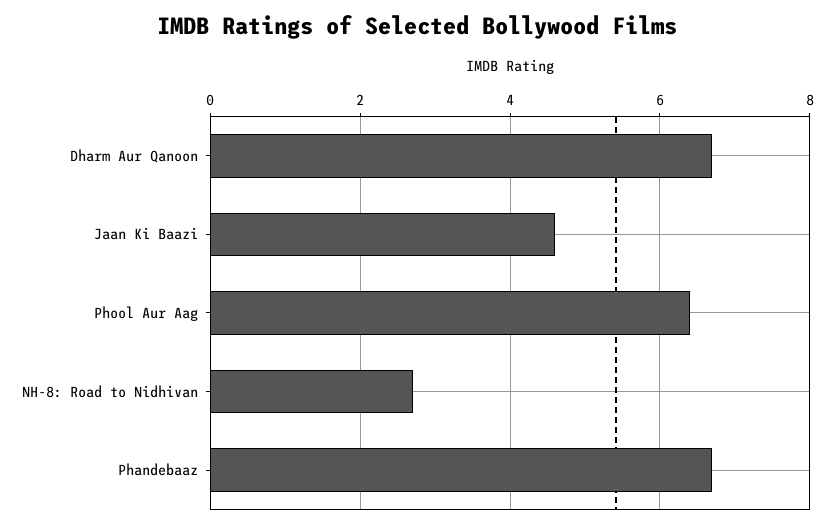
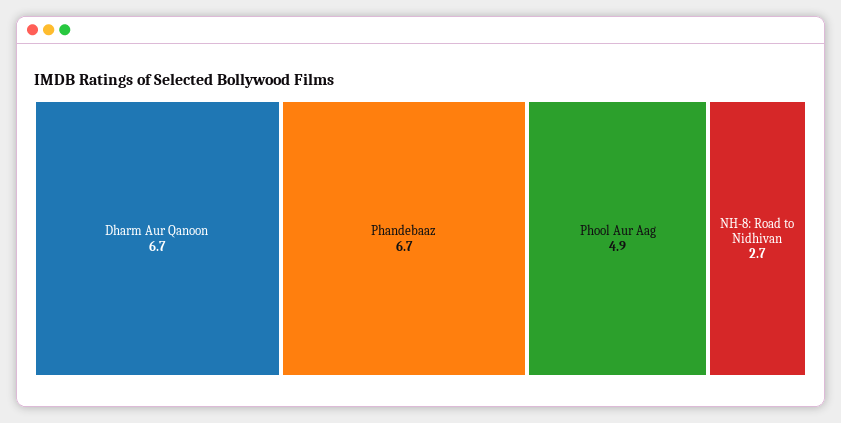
  {
    "Dharm Aur Qanoon": 6.7,
-   "Jaan Ki Baazi": 4.5,
-   "Phool Aur Aag": 6.5,
+   "Phool Aur Aag": 4.9,
    "NH-8: Road to Nidhivan": 2.7,
    "Phandebaaz": 6.7
  }

